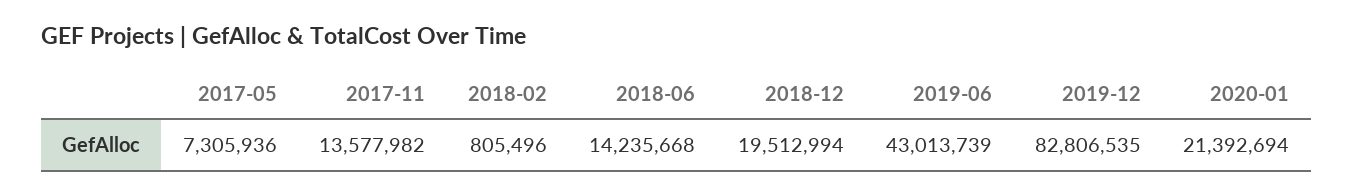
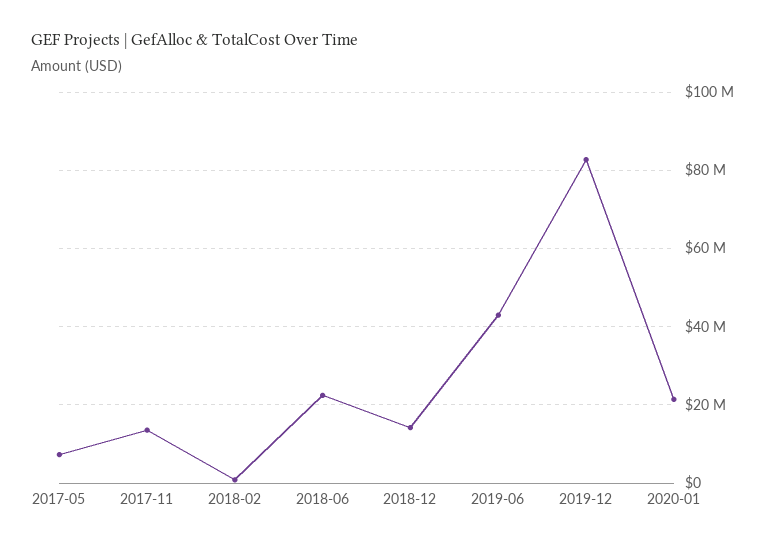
  {
    "2017-05": 7305936,
    "2017-11": 13577982,
    "2018-02": 805496,
-   "2018-06": 14235668,
+   "2018-06": 22000000,
-   "2018-12": 19512994,
+   "2018-12": 14000000,
    "2019-06": 43013739,
    "2019-12": 82806535,
    "2020-01": 21392694
  }

